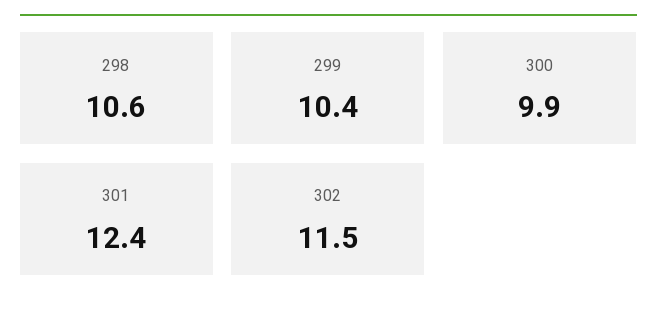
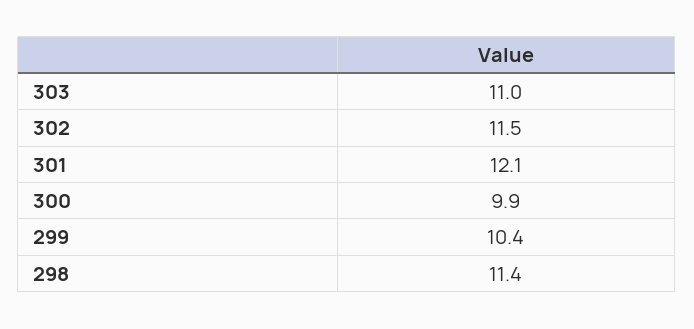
  {
-   "298": 10.6,
+   "298": 11.4,
    "299": 10.4,
    "300": 9.9,
-   "301": 12.4,
+   "301": 12.1,
-   "302": 11.5
+   "302": 11.5,
+   "303": 11
  }

